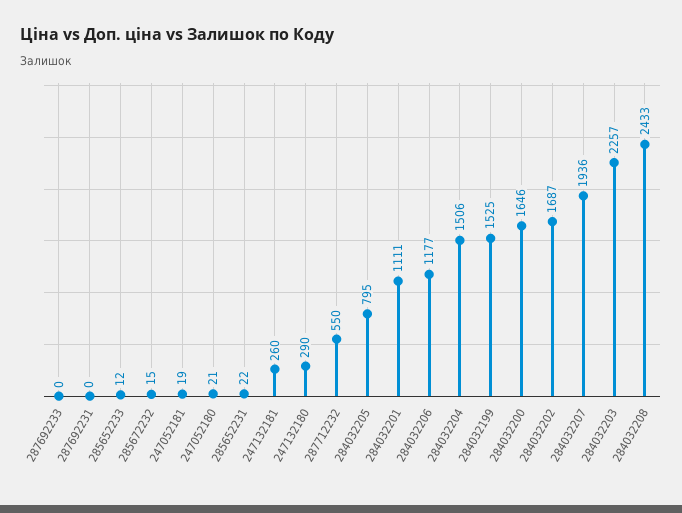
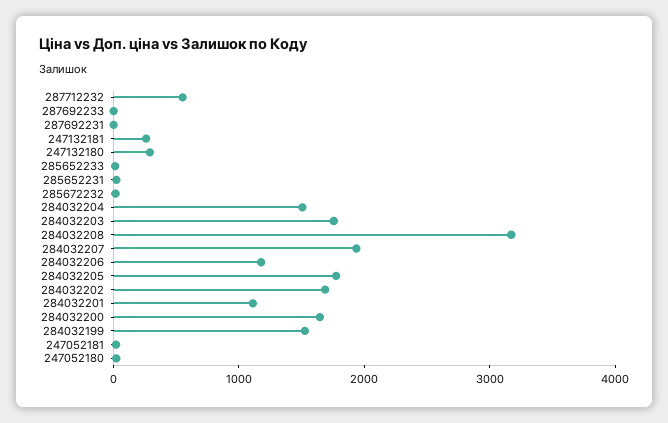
  {
    "287692233": 0,
    "287692231": 0,
    "285652233": 12,
    "285672232": 15,
    "247052181": 19,
    "247052180": 21,
    "285652231": 22,
    "247132181": 260,
    "247132180": 290,
    "287712232": 550,
-   "284032205": 795,
+   "284032205": 1800,
    "284032201": 1111,
    "284032206": 1177,
    "284032204": 1506,
    "284032199": 1525,
    "284032200": 1646,
    "284032202": 1687,
    "284032207": 1936,
-   "284032203": 2257,
+   "284032203": 1800,
-   "284032208": 2433
+   "284032208": 3200
  }

